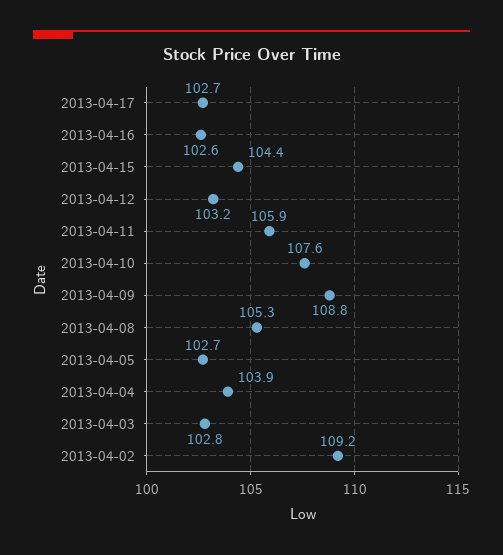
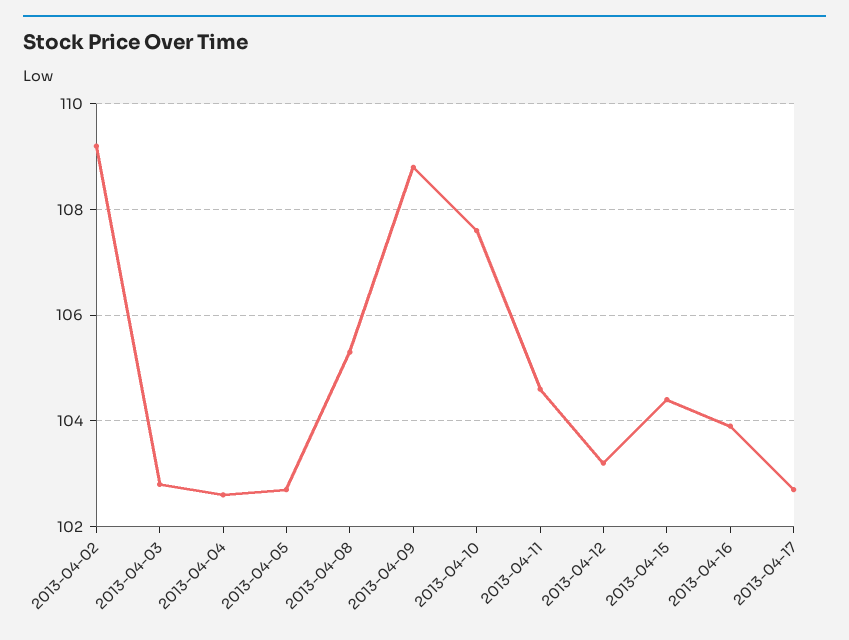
  {
    "2013-04-17": 102.7,
-   "2013-04-16": 102.6,
+   "2013-04-16": 104,
    "2013-04-15": 104.4,
    "2013-04-12": 103.2,
-   "2013-04-11": 105.9,
+   "2013-04-11": 104.5,
    "2013-04-10": 107.6,
    "2013-04-09": 108.8,
    "2013-04-08": 105.3,
    "2013-04-05": 102.7,
-   "2013-04-04": 103.9,
+   "2013-04-04": 102.5,
    "2013-04-03": 102.8,
    "2013-04-02": 109.2
  }

